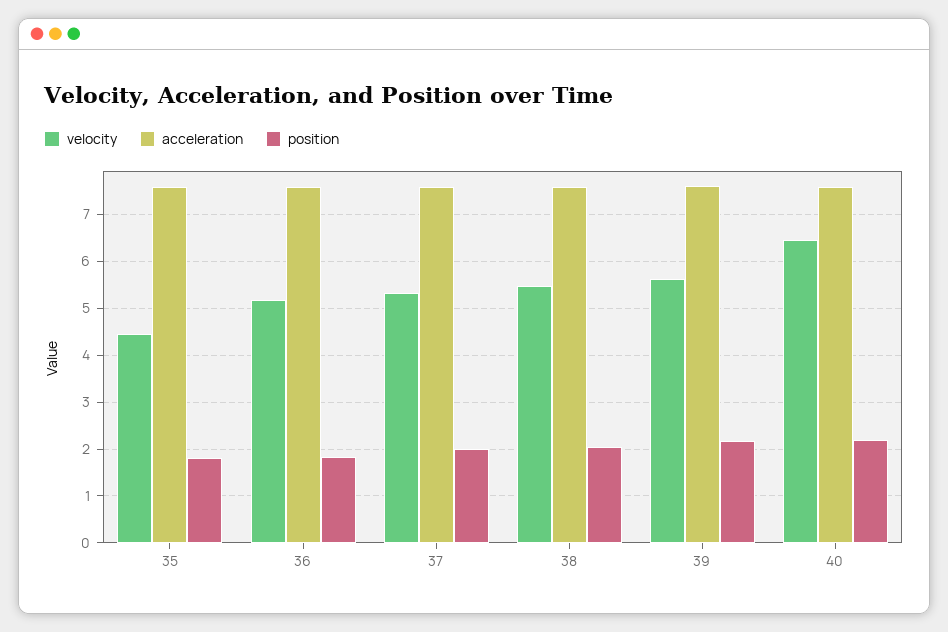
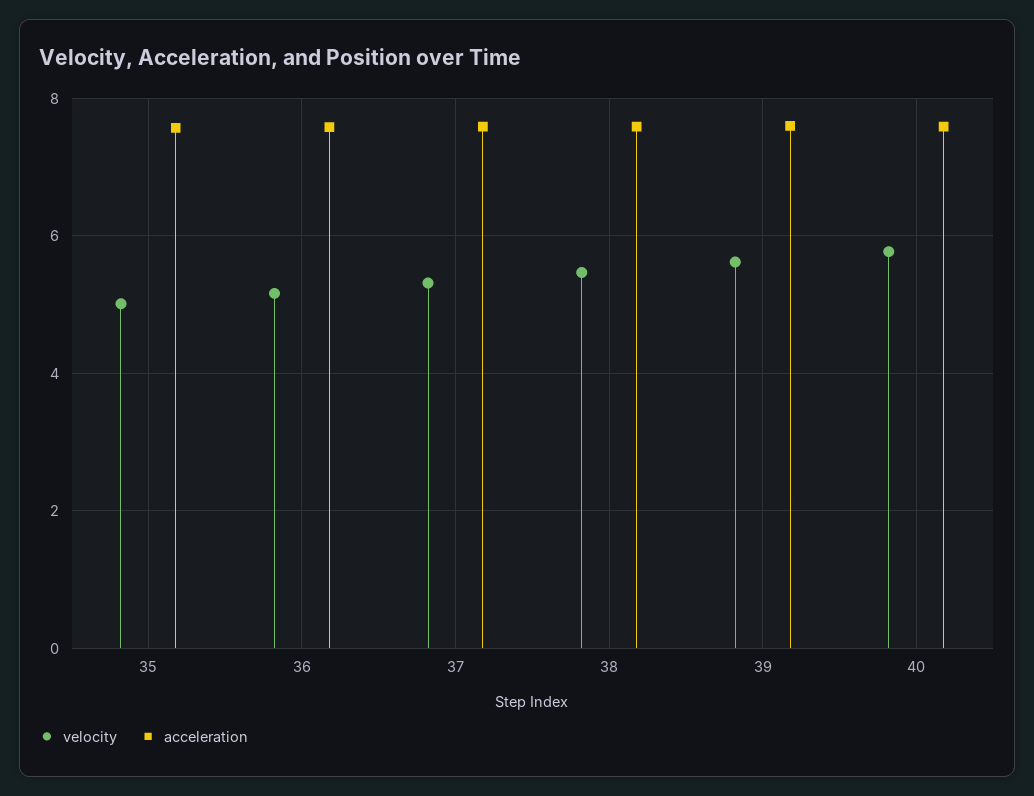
  {
    "velocity": {
-     "35": 4.4,
+     "35": 5,
      "36": 5.2,
      "37": 5.4,
      "38": 5.4,
      "39": 5.6,
-     "40": 6.4
+     "40": 5.8
    },
    "acceleration": {
      "35": 7.6,
      "36": 7.6,
      "37": 7.6,
      "38": 7.6,
      "39": 7.6,
      "40": 7.6
-   },
+   }
-   "position": {
-     "35": 1.8,
-     "36": 1.8,
-     "37": 2,
-     "38": 2,
-     "39": 2.2,
-     "40": 2.2
-   }
  }

